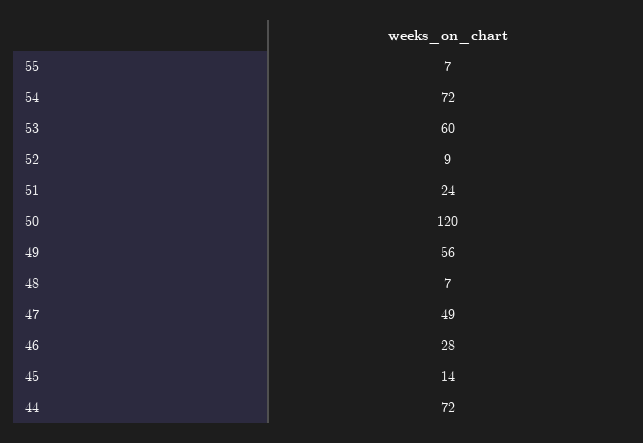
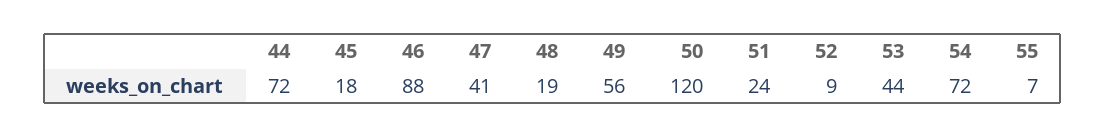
  {
    "55": 7,
    "54": 72,
-   "53": 60,
+   "53": 44,
    "52": 9,
    "51": 24,
    "50": 120,
    "49": 56,
-   "48": 7,
+   "48": 19,
-   "47": 49,
+   "47": 41,
-   "46": 28,
+   "46": 88,
-   "45": 14,
+   "45": 18,
    "44": 72
  }

